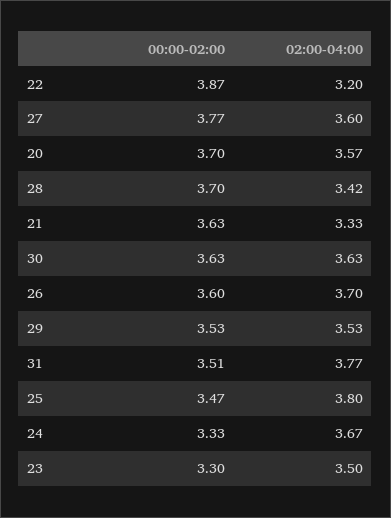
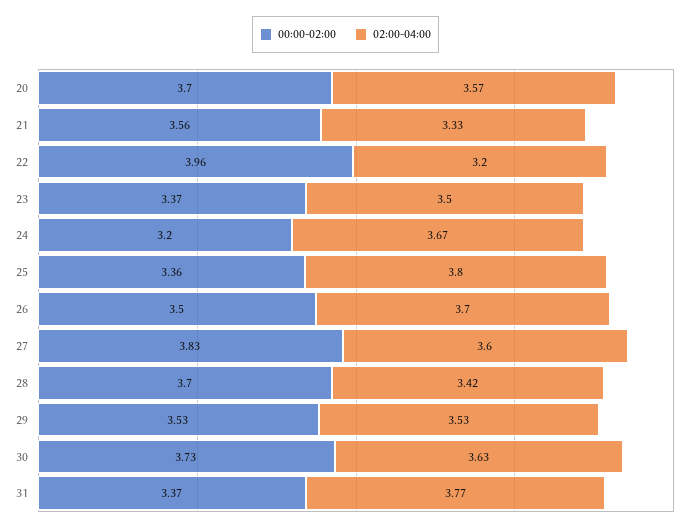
  {
    "00:00-02:00": {
-     "22": 3.87,
+     "22": 3.96,
-     "27": 3.77,
+     "27": 3.83,
      "20": 3.7,
      "28": 3.7,
-     "21": 3.63,
+     "21": 3.56,
-     "30": 3.63,
+     "30": 3.73,
-     "26": 3.6,
+     "26": 3.5,
      "29": 3.53,
-     "31": 3.51,
+     "31": 3.37,
-     "25": 3.47,
+     "25": 3.36,
-     "24": 3.33,
+     "24": 3.2,
-     "23": 3.3
+     "23": 3.37
    },
    "02:00-04:00": {
      "22": 3.2,
      "27": 3.6,
      "20": 3.57,
      "28": 3.42,
      "21": 3.33,
      "30": 3.63,
      "26": 3.7,
      "29": 3.53,
      "31": 3.77,
      "25": 3.8,
      "24": 3.67,
      "23": 3.5
    }
  }

